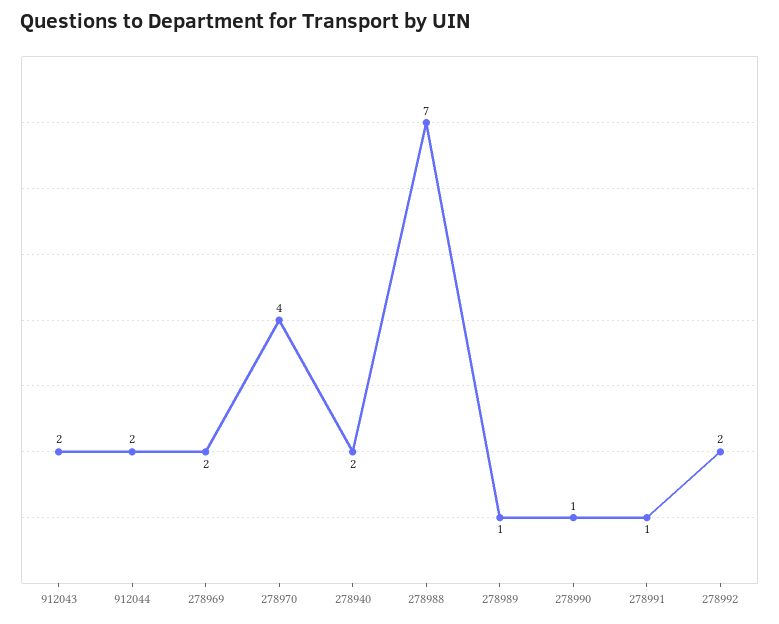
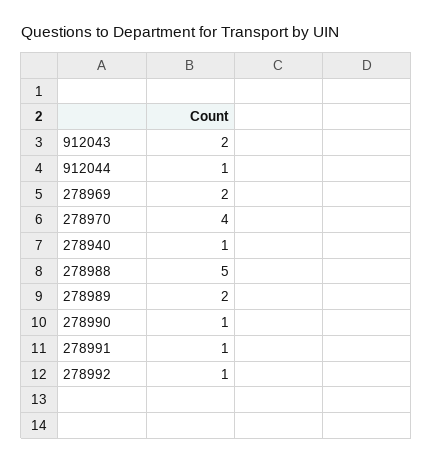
  {
    "912043": 2,
-   "912044": 2,
+   "912044": 1,
    "278969": 2,
    "278970": 4,
-   "278940": 2,
+   "278940": 1,
-   "278988": 7,
+   "278988": 5,
-   "278989": 1,
+   "278989": 2,
    "278990": 1,
    "278991": 1,
-   "278992": 2
+   "278992": 1
  }

